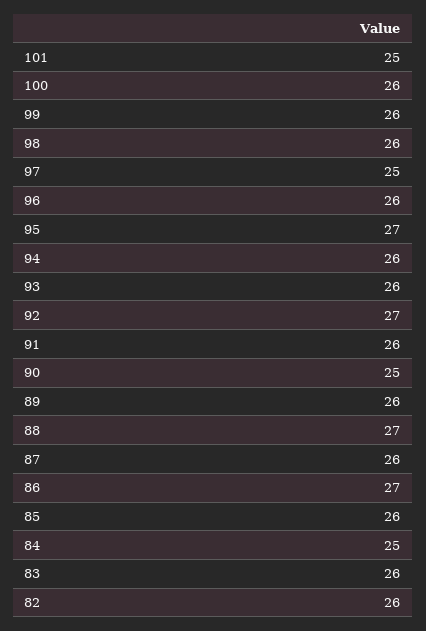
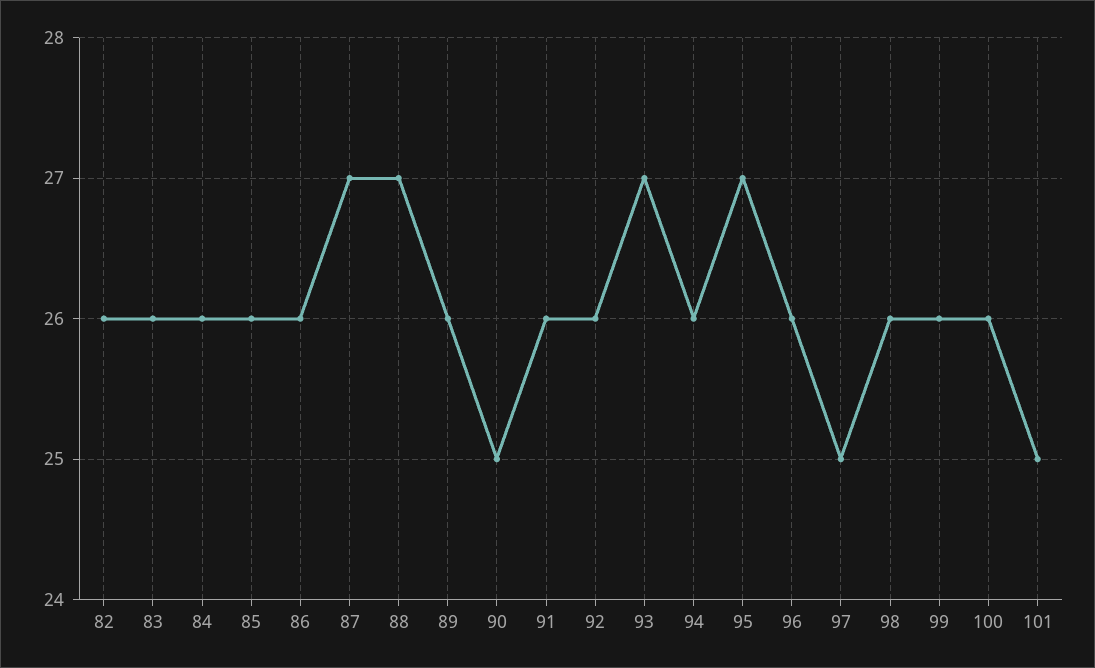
  {
    "101": 25,
    "100": 26,
    "99": 26,
    "98": 26,
    "97": 25,
    "96": 26,
    "95": 27,
    "94": 26,
-   "93": 26,
+   "93": 27,
-   "92": 27,
+   "92": 26,
    "91": 26,
    "90": 25,
    "89": 26,
    "88": 27,
-   "87": 26,
+   "87": 27,
-   "86": 27,
+   "86": 26,
    "85": 26,
-   "84": 25,
+   "84": 26,
    "83": 26,
    "82": 26
  }

